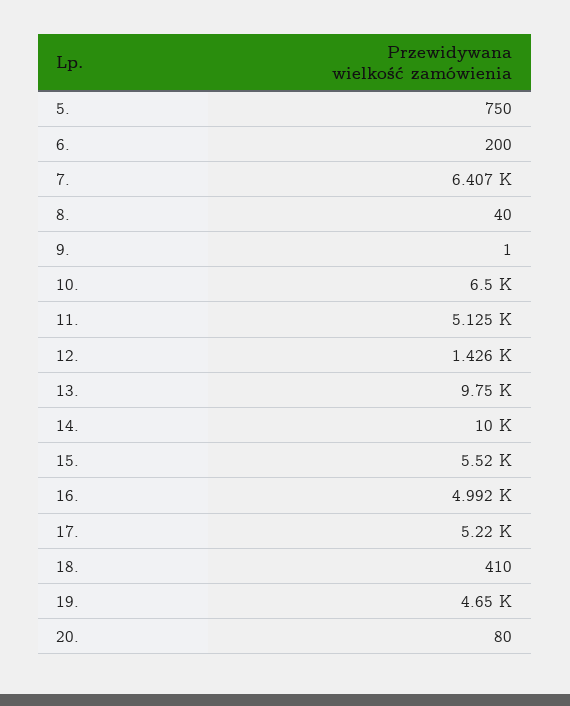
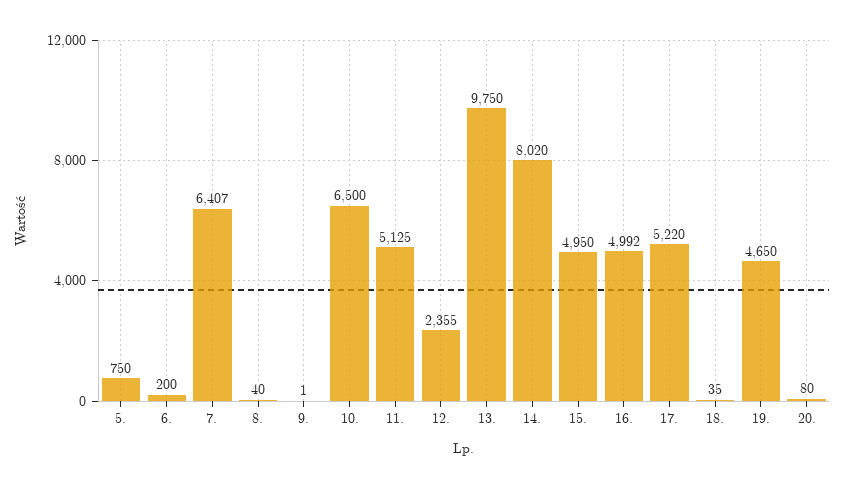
  {
    "5.": 750,
    "6.": 200,
    "7.": 6407,
    "8.": 40,
    "9.": 1,
    "10.": 6500,
    "11.": 5125,
-   "12.": 1426,
+   "12.": 2355,
    "13.": 9750,
-   "14.": 10000,
+   "14.": 8020,
-   "15.": 5520,
+   "15.": 4950,
    "16.": 4992,
    "17.": 5220,
-   "18.": 410,
+   "18.": 35,
    "19.": 4650,
    "20.": 80
  }

